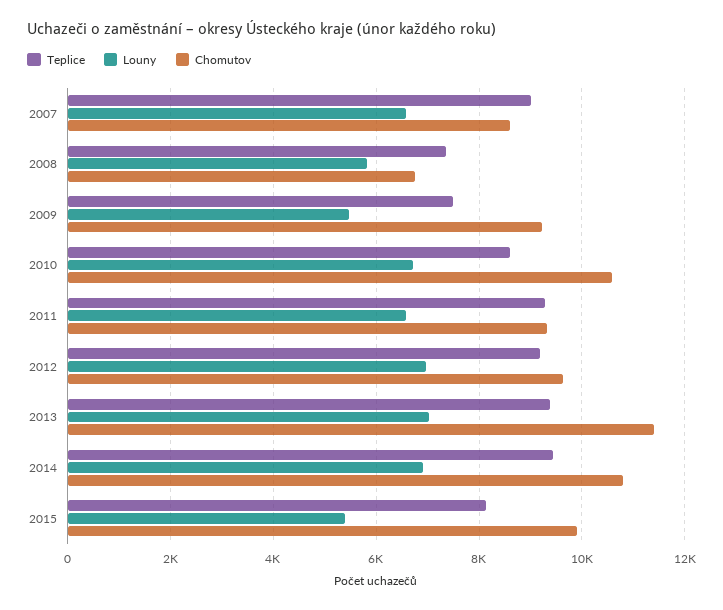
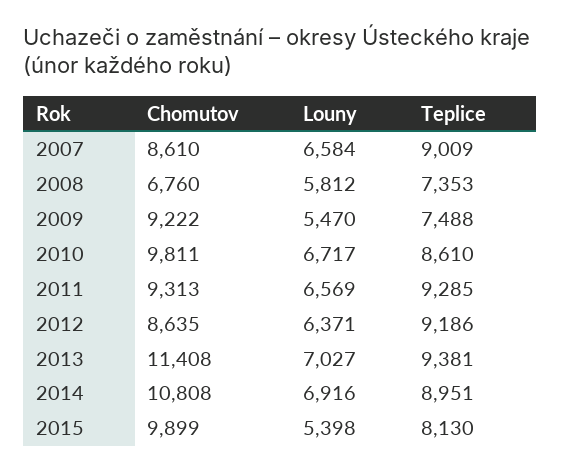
  {
    "Teplice": {
      "2007": 9009,
      "2008": 7353,
      "2009": 7488,
      "2010": 8610,
      "2011": 9285,
      "2012": 9186,
      "2013": 9381,
-     "2014": 9400,
+     "2014": 8951,
      "2015": 8130
    },
    "Louny": {
      "2007": 6584,
      "2008": 5812,
      "2009": 5470,
      "2010": 6717,
      "2011": 6569,
-     "2012": 7000,
+     "2012": 6371,
      "2013": 7027,
      "2014": 6916,
      "2015": 5398
    },
    "Chomutov": {
      "2007": 8610,
      "2008": 6760,
      "2009": 9222,
-     "2010": 10600,
+     "2010": 9811,
      "2011": 9313,
-     "2012": 9600,
+     "2012": 8635,
      "2013": 11408,
      "2014": 10808,
      "2015": 9899
    }
  }

